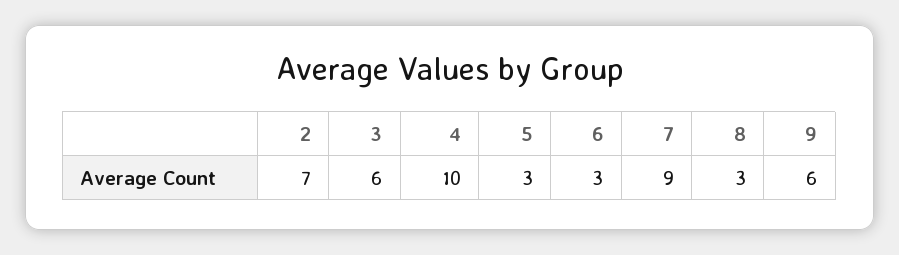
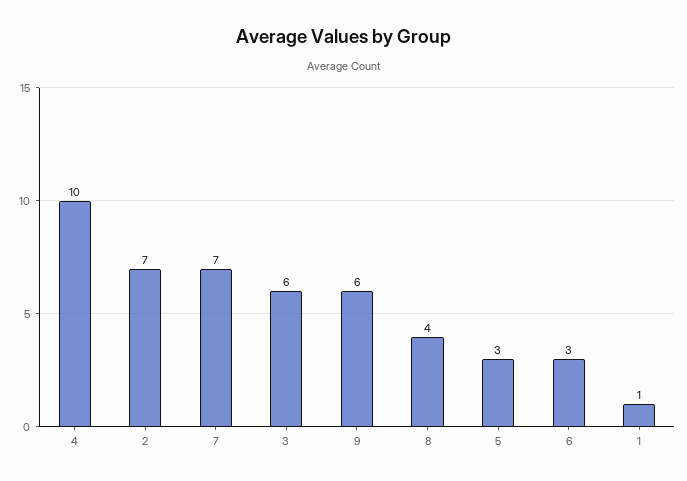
  {
    "2": 7,
    "3": 6,
    "4": 10,
    "5": 3,
    "6": 3,
-   "7": 9,
+   "7": 7,
-   "8": 3,
+   "8": 4,
-   "9": 6
+   "9": 6,
+   "1": 1
  }

